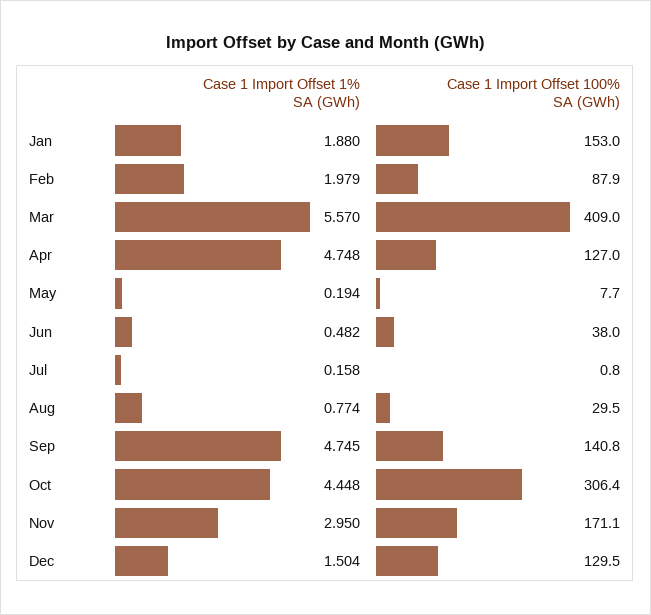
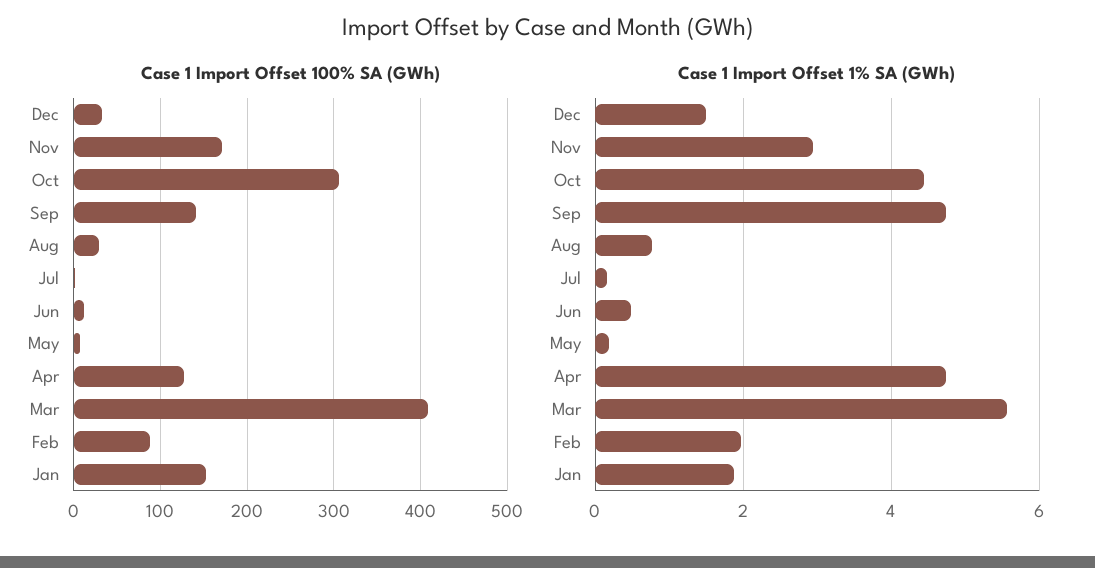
  {
    "Case 1 Import Offset 1% SA (GWh)": {
      "Jan": 1.88,
      "Feb": 1.979,
      "Mar": 5.57,
      "Apr": 4.748,
      "May": 0.194,
      "Jun": 0.482,
      "Jul": 0.158,
      "Aug": 0.774,
      "Sep": 4.745,
      "Oct": 4.448,
      "Nov": 2.95,
      "Dec": 1.504
    },
    "Case 1 Import Offset 100% SA (GWh)": {
      "Jan": 153,
      "Feb": 87.9,
      "Mar": 409,
      "Apr": 127,
      "May": 7.7,
-     "Jun": 38,
+     "Jun": 10,
      "Jul": 0.8,
      "Aug": 29.5,
      "Sep": 140.8,
      "Oct": 306.4,
      "Nov": 171.1,
-     "Dec": 129.5
+     "Dec": 30
    }
  }

